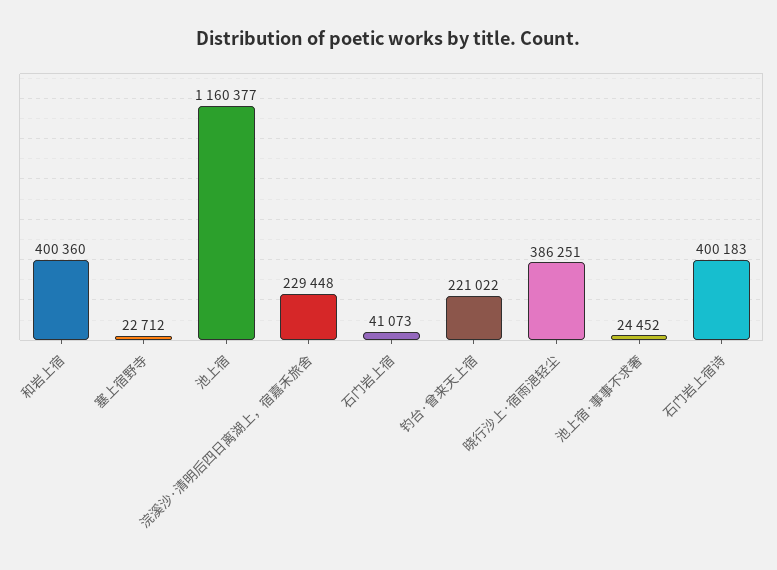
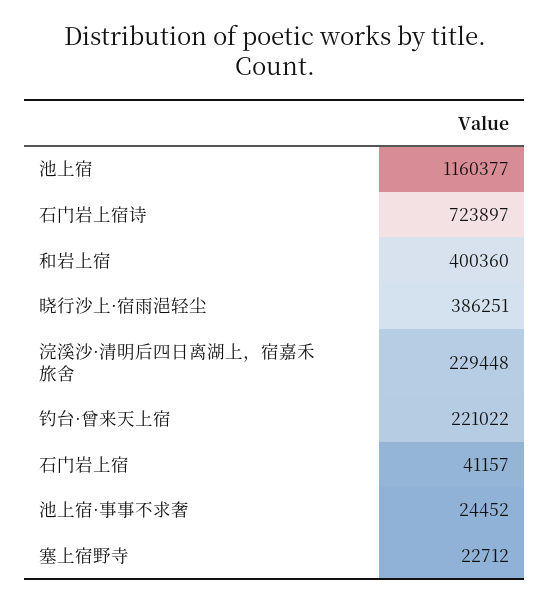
  {
    "和岩上宿": 400360,
    "塞上宿野寺": 22712,
    "池上宿": 1160377,
    "浣溪沙·清明后四日离湖上，宿嘉禾旅舍": 229448,
-   "石门岩上宿": 41073,
+   "石门岩上宿": 41157,
    "钓台·曾来天上宿": 221022,
    "晓行沙上·宿雨浥轻尘": 386251,
    "池上宿·事事不求奢": 24452,
-   "石门岩上宿诗": 400183
+   "石门岩上宿诗": 723897
  }

